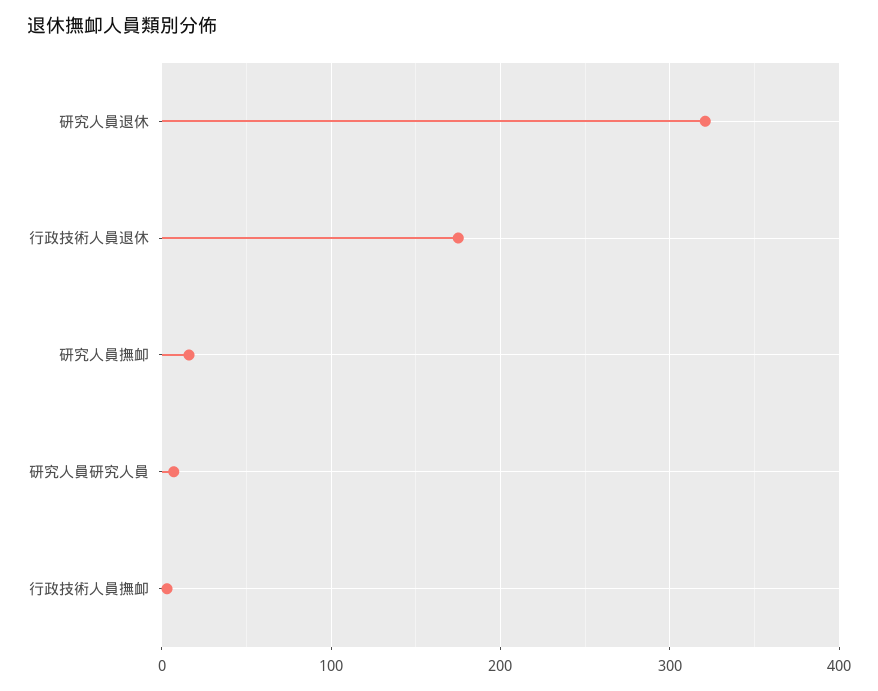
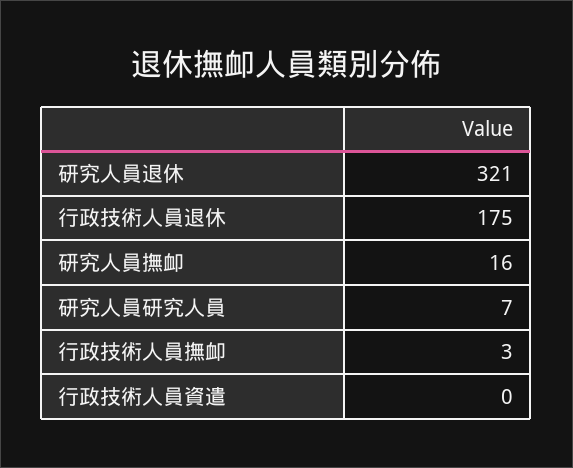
  {
    "研究人員退休": 321,
    "行政技術人員退休": 175,
    "研究人員撫卹": 16,
    "研究人員研究人員": 7,
-   "行政技術人員撫卹": 3
+   "行政技術人員撫卹": 3,
+   "行政技術人員資遣": 0
  }

